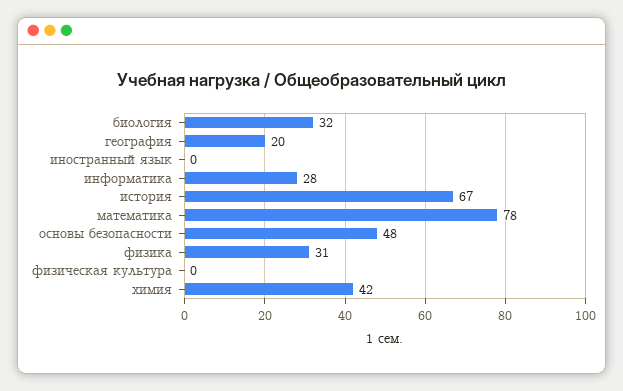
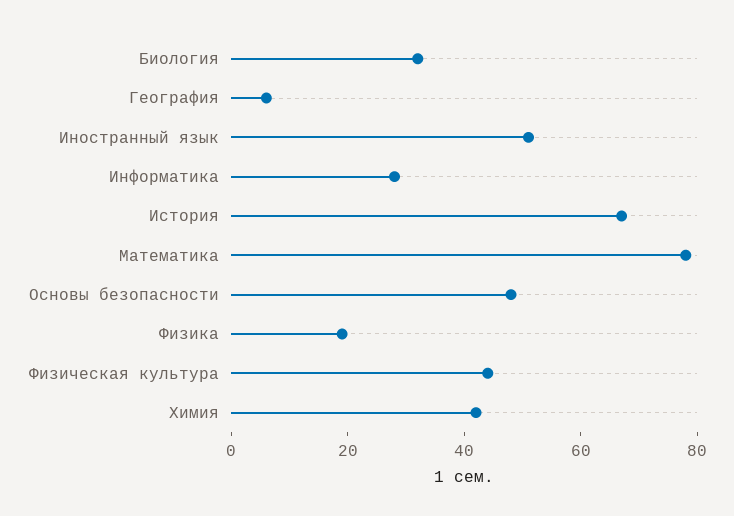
  {
    "биология": 32,
-   "география": 20,
+   "география": 5,
-   "иностранный язык": 0,
+   "иностранный язык": 50,
    "информатика": 28,
    "история": 67,
    "математика": 78,
    "основы безопасности": 48,
-   "физика": 31,
+   "физика": 20,
-   "физическая культура": 0,
+   "физическая культура": 45,
    "химия": 42
  }

